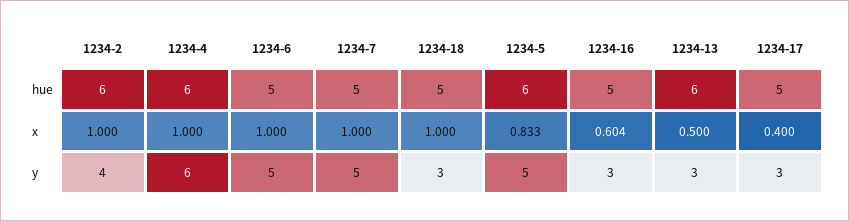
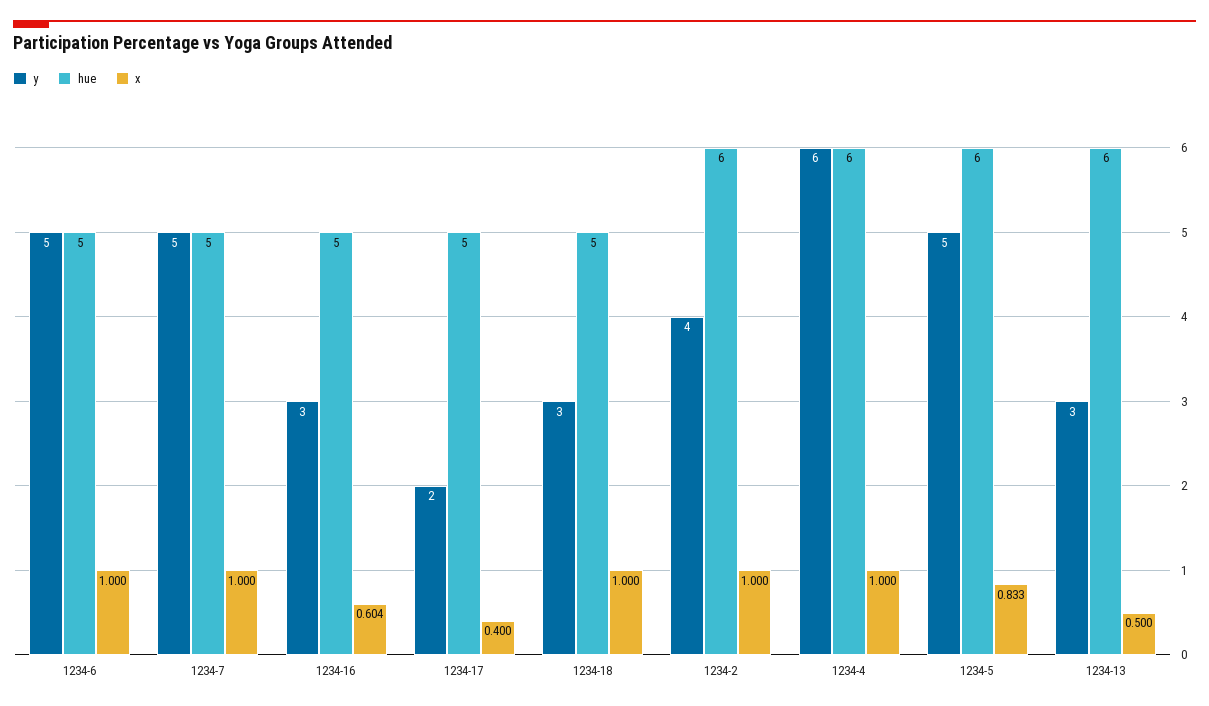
  {
    "hue": {
      "1234-2": 6,
      "1234-4": 6,
      "1234-6": 5,
      "1234-7": 5,
      "1234-18": 5,
      "1234-5": 6,
      "1234-16": 5,
      "1234-13": 6,
      "1234-17": 5
    },
    "x": {
      "1234-2": 1,
      "1234-4": 1,
      "1234-6": 1,
      "1234-7": 1,
      "1234-18": 1,
      "1234-5": 0.833,
      "1234-16": 0.604,
      "1234-13": 0.5,
      "1234-17": 0.4
    },
    "y": {
      "1234-2": 4,
      "1234-4": 6,
      "1234-6": 5,
      "1234-7": 5,
      "1234-18": 3,
      "1234-5": 5,
      "1234-16": 3,
      "1234-13": 3,
-     "1234-17": 3
+     "1234-17": 2
    }
  }

